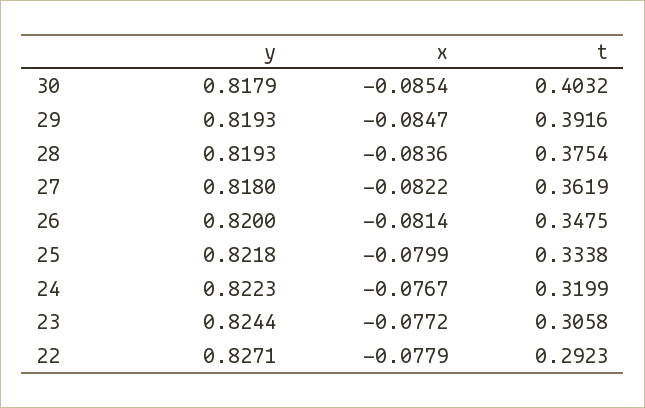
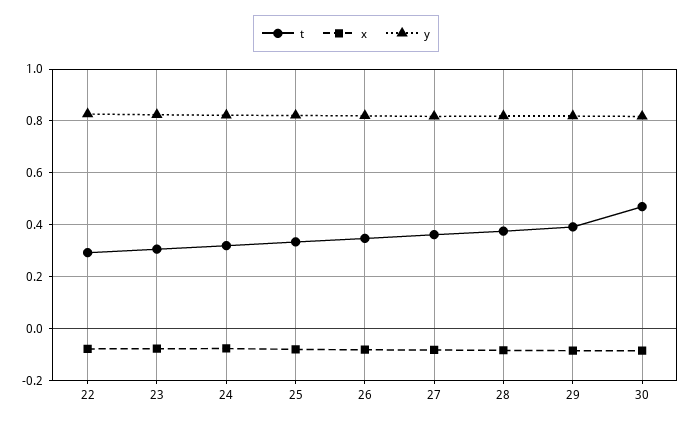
  {
    "y": {
      "30": 0.8179,
      "29": 0.8193,
      "28": 0.8193,
      "27": 0.818,
      "26": 0.82,
      "25": 0.8218,
      "24": 0.8223,
      "23": 0.8244,
      "22": 0.8271
    },
    "x": {
      "30": -0.0854,
      "29": -0.0847,
      "28": -0.0836,
      "27": -0.0822,
      "26": -0.0814,
      "25": -0.0799,
      "24": -0.0767,
      "23": -0.0772,
      "22": -0.0779
    },
    "t": {
-     "30": 0.4032,
+     "30": 0.475,
      "29": 0.3916,
      "28": 0.3754,
      "27": 0.3619,
      "26": 0.3475,
      "25": 0.3338,
      "24": 0.3199,
      "23": 0.3058,
      "22": 0.2923
    }
  }

